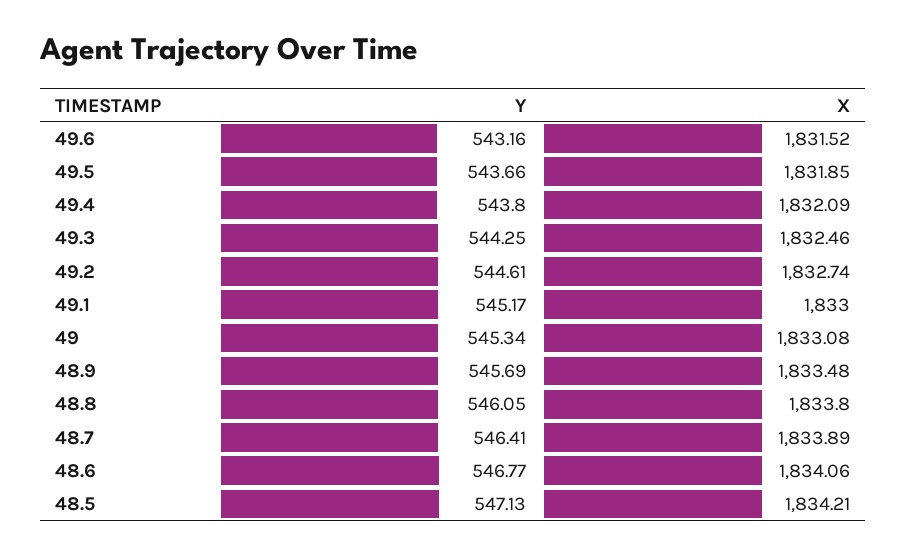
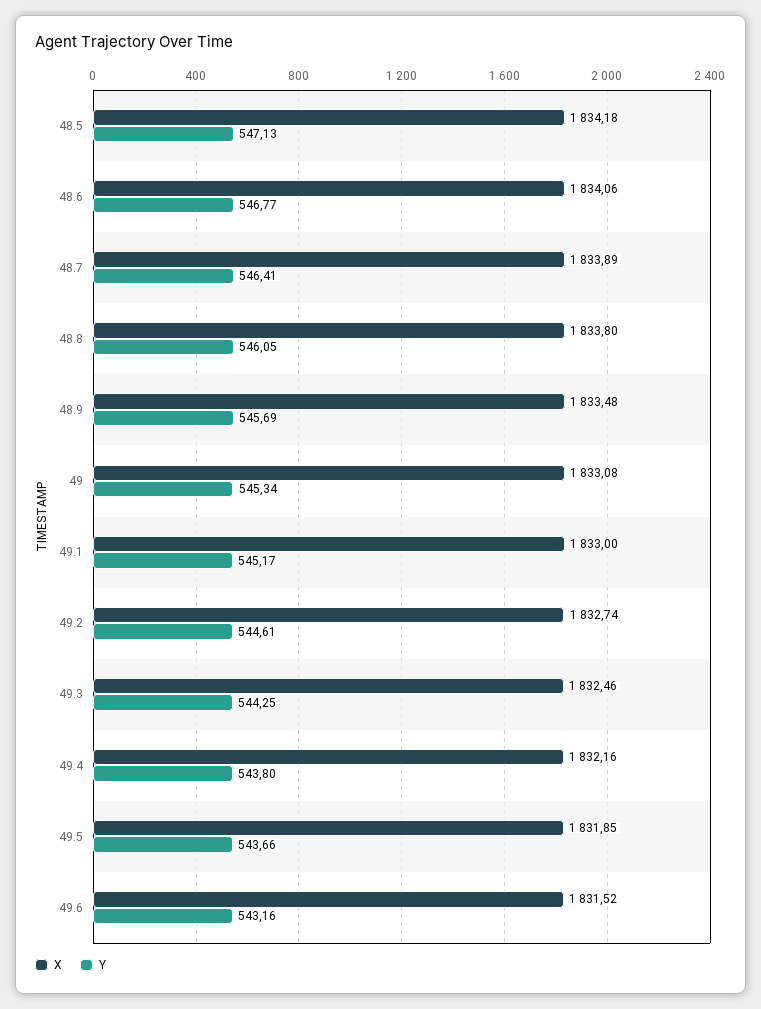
  {
    "Y": {
      "49.6": 543.16,
      "49.5": 543.66,
      "49.4": 543.8,
      "49.3": 544.25,
      "49.2": 544.61,
      "49.1": 545.17,
      "49": 545.34,
      "48.9": 545.69,
      "48.8": 546.05,
      "48.7": 546.41,
      "48.6": 546.77,
      "48.5": 547.13
    },
    "X": {
      "49.6": 1831.52,
      "49.5": 1831.85,
-     "49.4": 1832.09,
+     "49.4": 1832.16,
      "49.3": 1832.46,
      "49.2": 1832.74,
      "49.1": 1833,
      "49": 1833.08,
      "48.9": 1833.48,
      "48.8": 1833.8,
      "48.7": 1833.89,
      "48.6": 1834.06,
-     "48.5": 1834.21
+     "48.5": 1834.18
    }
  }

